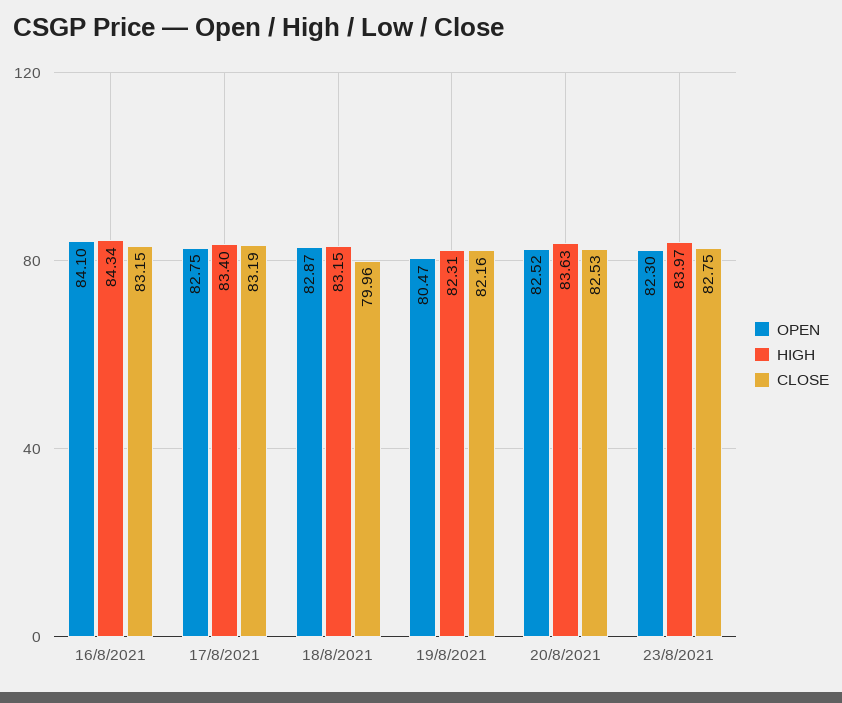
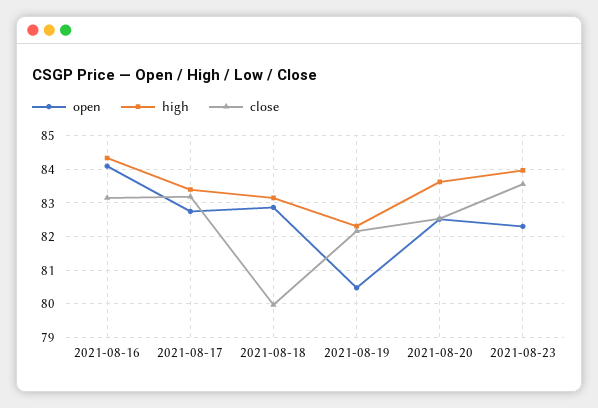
  {
    "OPEN": {
      "16/8/2021": 84.1,
      "17/8/2021": 82.75,
      "18/8/2021": 82.87,
      "19/8/2021": 80.47,
      "20/8/2021": 82.52,
      "23/8/2021": 82.3
    },
    "HIGH": {
      "16/8/2021": 84.34,
      "17/8/2021": 83.4,
      "18/8/2021": 83.15,
      "19/8/2021": 82.31,
      "20/8/2021": 83.63,
      "23/8/2021": 83.97
    },
    "CLOSE": {
      "16/8/2021": 83.15,
      "17/8/2021": 83.19,
      "18/8/2021": 79.96,
      "19/8/2021": 82.16,
      "20/8/2021": 82.53,
-     "23/8/2021": 82.75
+     "23/8/2021": 83.6
    }
  }

